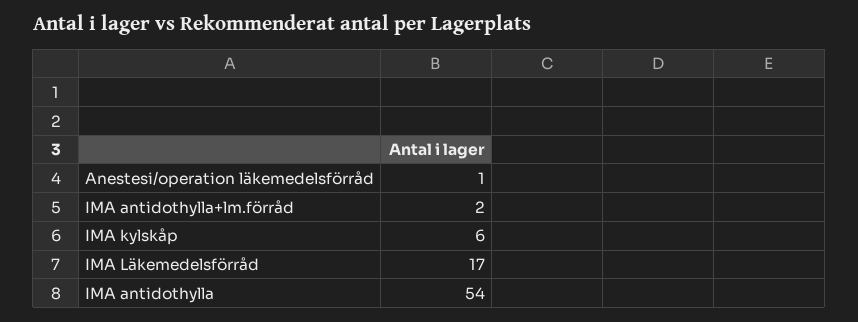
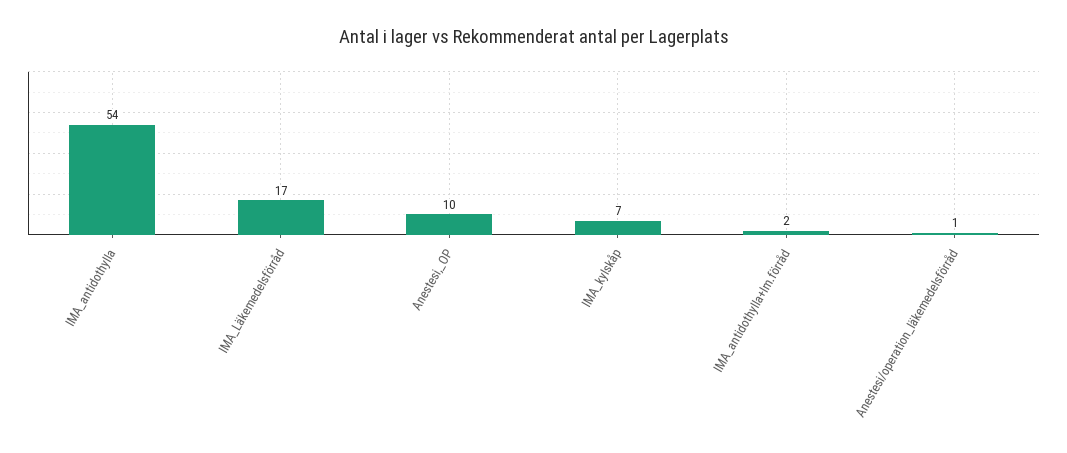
  {
    "Anestesi/operation läkemedelsförråd": 1,
    "IMA antidothylla+lm.förråd": 2,
-   "IMA kylskåp": 6,
+   "IMA kylskåp": 7,
    "IMA Läkemedelsförråd": 17,
-   "IMA antidothylla": 54
+   "IMA antidothylla": 54,
+   "Anestesi,_OP": 10
  }

